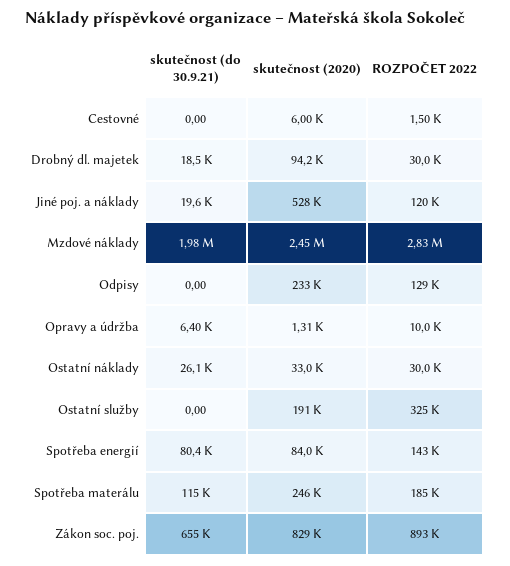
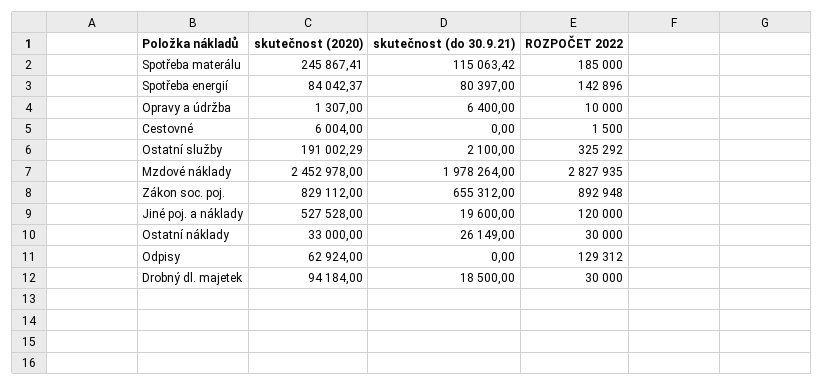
  {
    "skutečnost (do 30.9.21)": {
      "Cestovné": 0,
      "Drobný dl. majetek": 18500,
      "Jiné poj. a náklady": 19600,
      "Mzdové náklady": 1978264,
      "Odpisy": 0,
      "Opravy a údržba": 6400,
      "Ostatní náklady": 26149,
-     "Ostatní služby": 0,
+     "Ostatní služby": 2100,
      "Spotřeba energií": 80397,
      "Spotřeba materálu": 115063.42,
      "Zákon soc. poj.": 655312
    },
    "skutečnost (2020)": {
      "Cestovné": 6004,
      "Drobný dl. majetek": 94184,
      "Jiné poj. a náklady": 527528,
      "Mzdové náklady": 2452978,
-     "Odpisy": 233000,
+     "Odpisy": 62924,
      "Opravy a údržba": 1307,
      "Ostatní náklady": 33000,
      "Ostatní služby": 191002.29,
      "Spotřeba energií": 84042.37,
      "Spotřeba materálu": 245867.41,
      "Zákon soc. poj.": 829112
    },
    "ROZPOČET 2022": {
      "Cestovné": 1500,
      "Drobný dl. majetek": 30000,
      "Jiné poj. a náklady": 120000,
      "Mzdové náklady": 2827935,
      "Odpisy": 129312,
      "Opravy a údržba": 10000,
      "Ostatní náklady": 30000,
      "Ostatní služby": 325292,
      "Spotřeba energií": 142896,
      "Spotřeba materálu": 185000,
      "Zákon soc. poj.": 892948
    }
  }

